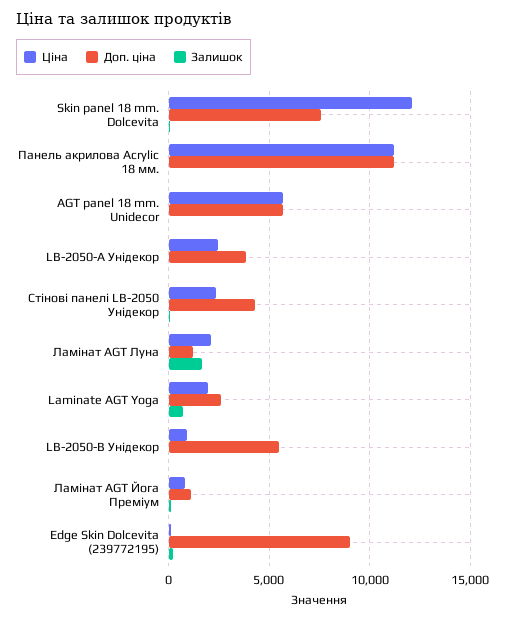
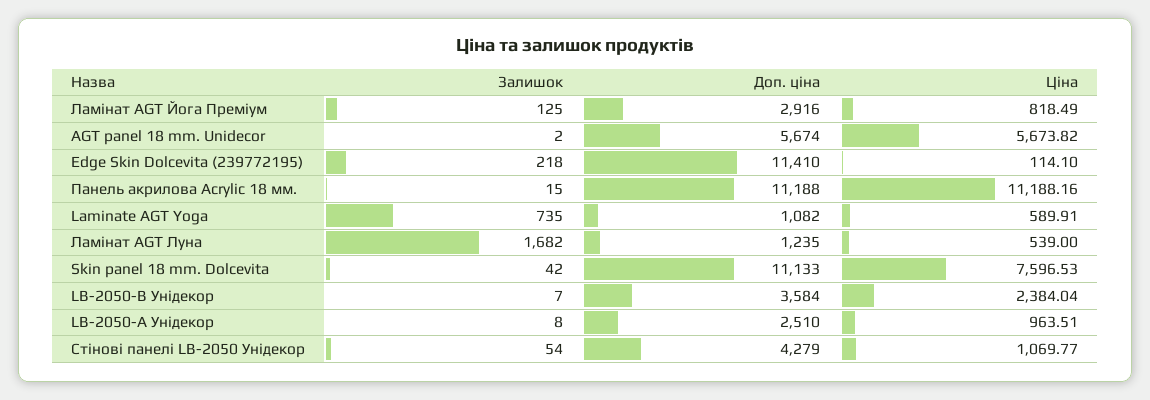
  {
    "Ціна": {
-     "Skin panel 18 mm. Dolcevita": 12000,
+     "Skin panel 18 mm. Dolcevita": 7596.53,
      "Панель акрилова Acrylic 18 мм.": 11188.16,
      "AGT panel 18 mm. Unidecor": 5673.82,
-     "LB-2050-А Унідекор": 2500,
+     "LB-2050-А Унідекор": 963.51,
-     "Стінові панелі LB-2050 Унідекор": 2500,
+     "Стінові панелі LB-2050 Унідекор": 1069.77,
-     "Ламінат AGT Луна": 2000,
+     "Ламінат AGT Луна": 539,
-     "Laminate AGT Yoga": 2000,
+     "Laminate AGT Yoga": 589.91,
-     "LB-2050-В Унідекор": 1000,
+     "LB-2050-В Унідекор": 2384.04,
      "Ламінат AGT Йога Преміум": 818.49,
      "Edge Skin Dolcevita (239772195)": 114.1
    },
    "Доп. ціна": {
-     "Skin panel 18 mm. Dolcevita": 7500,
+     "Skin panel 18 mm. Dolcevita": 11133,
      "Панель акрилова Acrylic 18 мм.": 11188,
      "AGT panel 18 mm. Unidecor": 5674,
-     "LB-2050-А Унідекор": 4000,
+     "LB-2050-А Унідекор": 2510,
      "Стінові панелі LB-2050 Унідекор": 4279,
      "Ламінат AGT Луна": 1235,
-     "Laminate AGT Yoga": 2500,
+     "Laminate AGT Yoga": 1082,
-     "LB-2050-В Унідекор": 5500,
+     "LB-2050-В Унідекор": 3584,
-     "Ламінат AGT Йога Преміум": 1000,
+     "Ламінат AGT Йога Преміум": 2916,
-     "Edge Skin Dolcevita (239772195)": 9000
+     "Edge Skin Dolcevita (239772195)": 11410
    },
    "Залишок": {
      "Skin panel 18 mm. Dolcevita": 42,
      "Панель акрилова Acrylic 18 мм.": 15,
      "AGT panel 18 mm. Unidecor": 2,
      "LB-2050-А Унідекор": 8,
      "Стінові панелі LB-2050 Унідекор": 54,
      "Ламінат AGT Луна": 1682,
      "Laminate AGT Yoga": 735,
      "LB-2050-В Унідекор": 7,
      "Ламінат AGT Йога Преміум": 125,
      "Edge Skin Dolcevita (239772195)": 218
    }
  }

